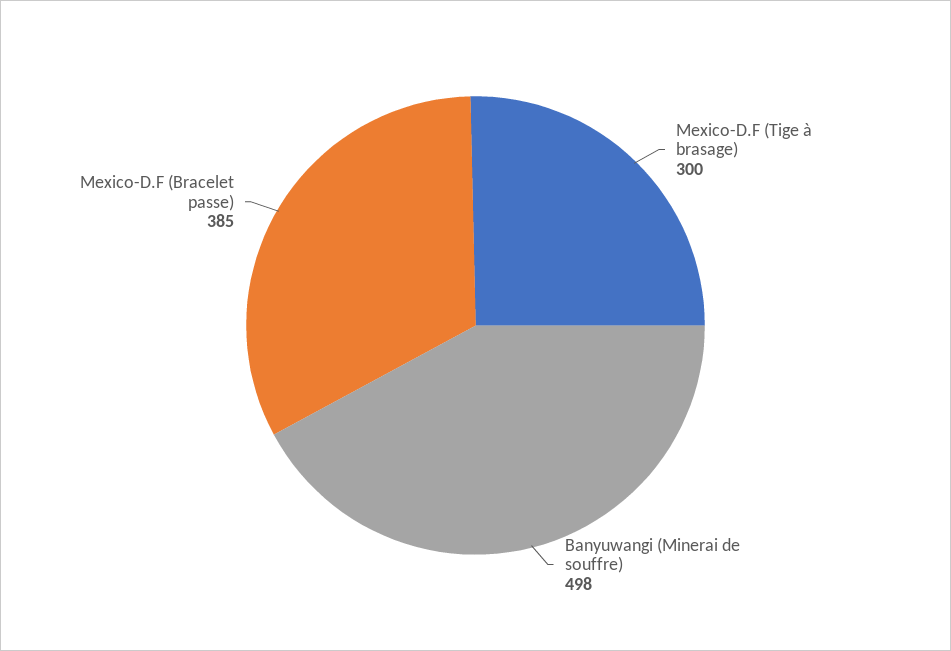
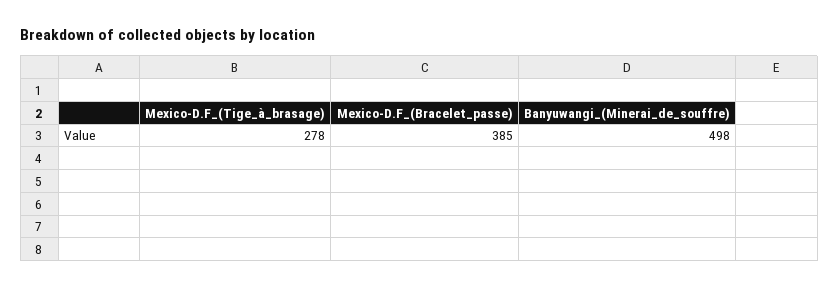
  {
-   "Mexico-D.F (Tige à brasage)": 300,
+   "Mexico-D.F (Tige à brasage)": 278,
    "Banyuwangi (Minerai de souffre)": 498,
    "Mexico-D.F (Bracelet passe)": 385
  }

